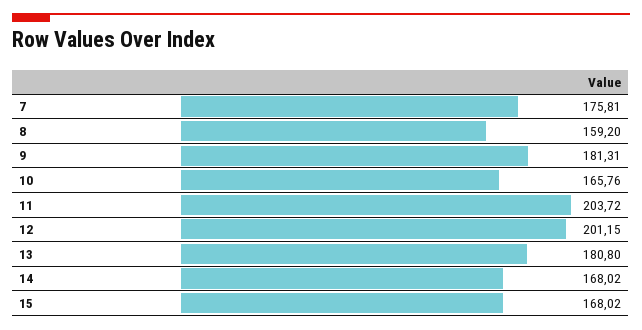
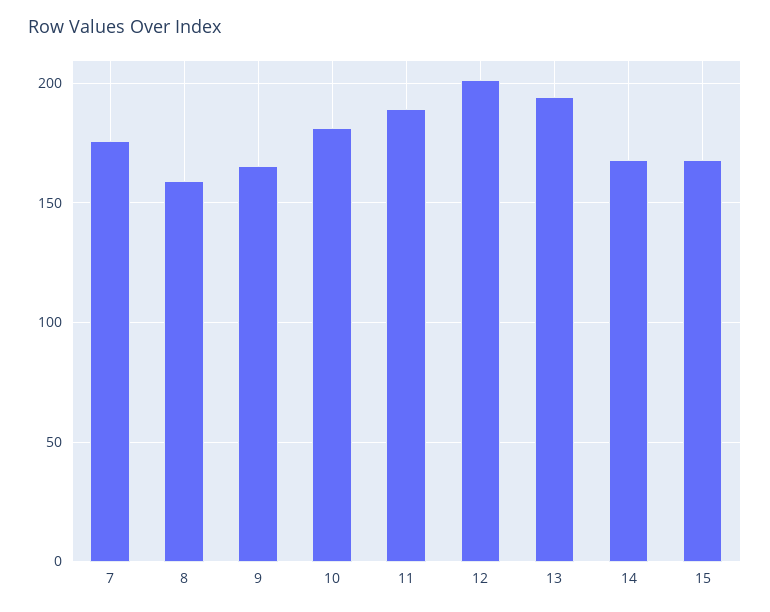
  {
    "7": 175.81,
    "8": 159.2,
-   "9": 181.31,
+   "9": 165,
-   "10": 165.76,
+   "10": 180,
-   "11": 203.72,
+   "11": 190,
    "12": 201.15,
-   "13": 180.8,
+   "13": 195,
    "14": 168.02,
    "15": 168.02
  }

